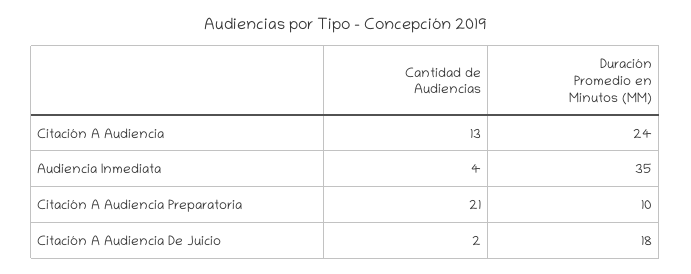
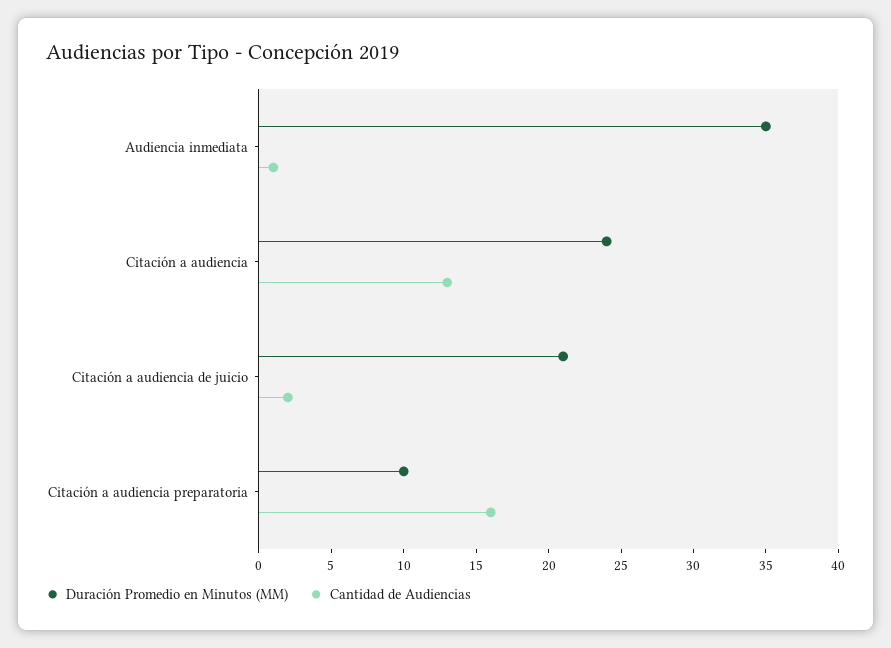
  {
    "Cantidad de Audiencias": {
      "Citación A Audiencia": 13,
-     "Audiencia Inmediata": 4,
+     "Audiencia Inmediata": 1,
-     "Citación A Audiencia Preparatoria": 21,
+     "Citación A Audiencia Preparatoria": 16,
      "Citación A Audiencia De Juicio": 2
    },
    "Duración Promedio en Minutos (MM)": {
      "Citación A Audiencia": 24,
      "Audiencia Inmediata": 35,
      "Citación A Audiencia Preparatoria": 10,
-     "Citación A Audiencia De Juicio": 18
+     "Citación A Audiencia De Juicio": 21
    }
  }

